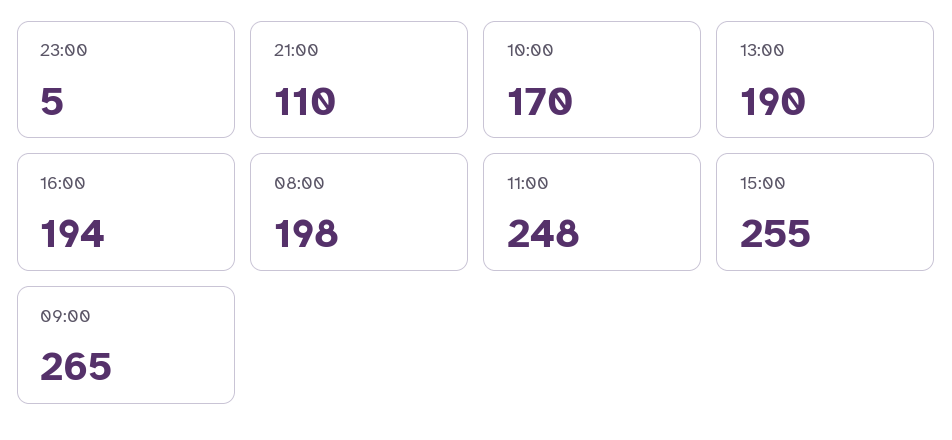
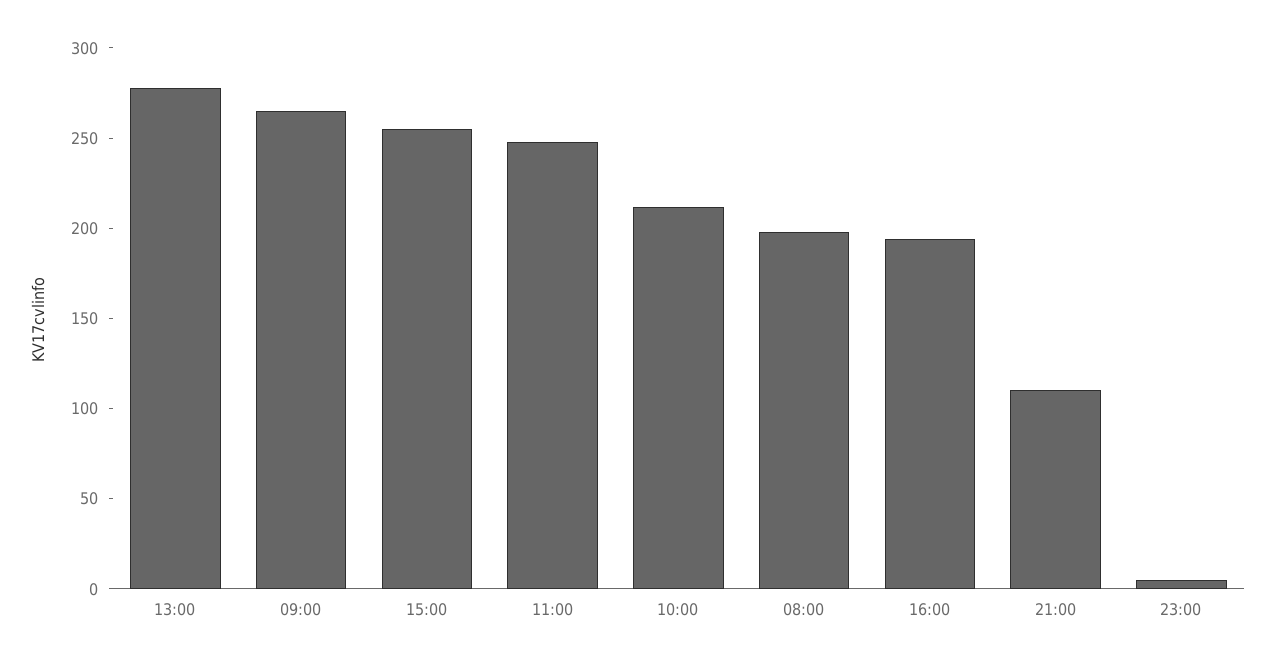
  {
    "23:00": 5,
    "21:00": 110,
-   "10:00": 170,
+   "10:00": 210,
-   "13:00": 190,
+   "13:00": 280,
    "16:00": 194,
    "08:00": 198,
    "11:00": 248,
    "15:00": 255,
    "09:00": 265
  }

